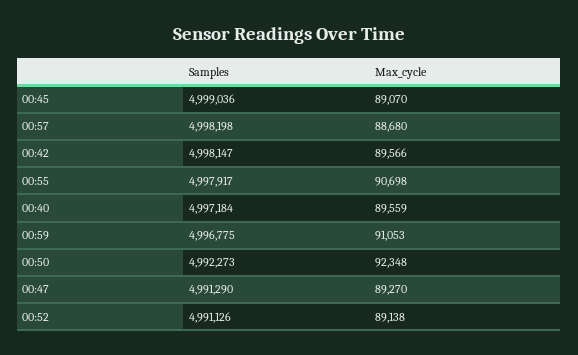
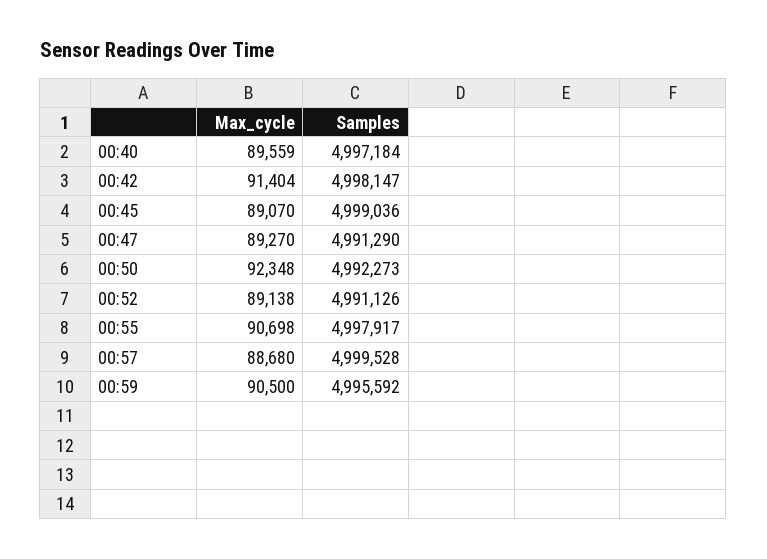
  {
    "Samples": {
      "00:45": 4999036,
-     "00:57": 4998198,
+     "00:57": 4999528,
      "00:42": 4998147,
      "00:55": 4997917,
      "00:40": 4997184,
-     "00:59": 4996775,
+     "00:59": 4995592,
      "00:50": 4992273,
      "00:47": 4991290,
      "00:52": 4991126
    },
    "Max_cycle": {
      "00:45": 89070,
      "00:57": 88680,
-     "00:42": 89566,
+     "00:42": 91404,
      "00:55": 90698,
      "00:40": 89559,
-     "00:59": 91053,
+     "00:59": 90500,
      "00:50": 92348,
      "00:47": 89270,
      "00:52": 89138
    }
  }

